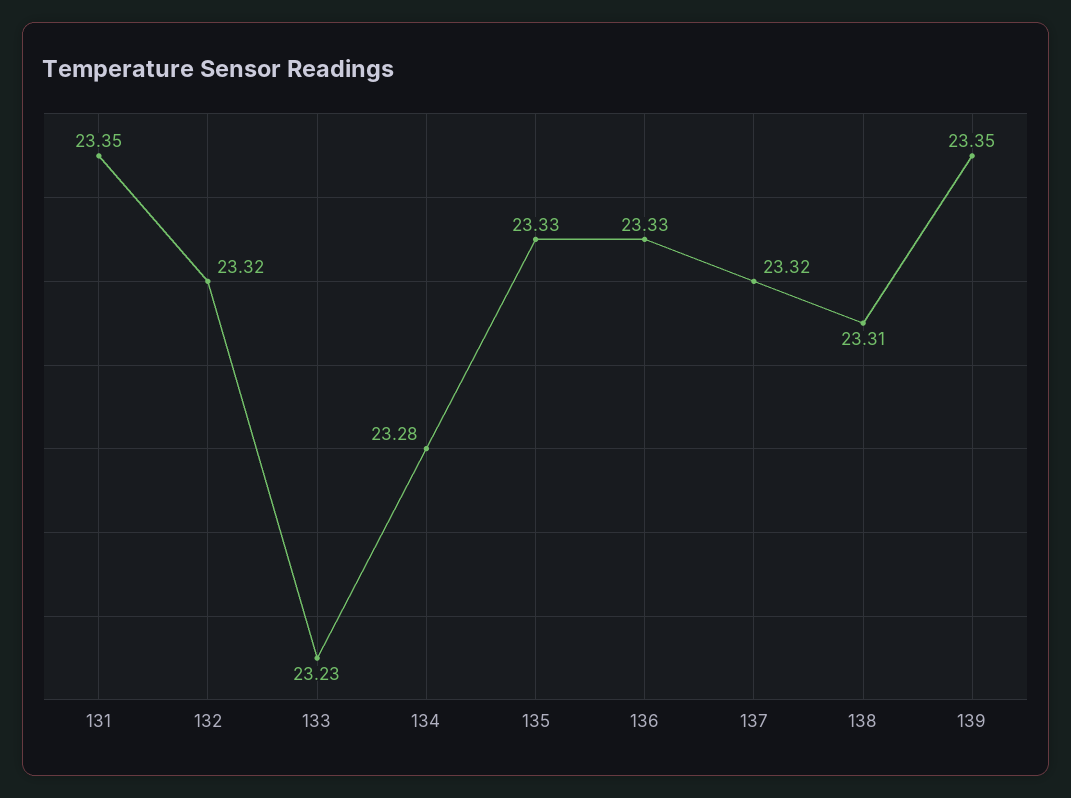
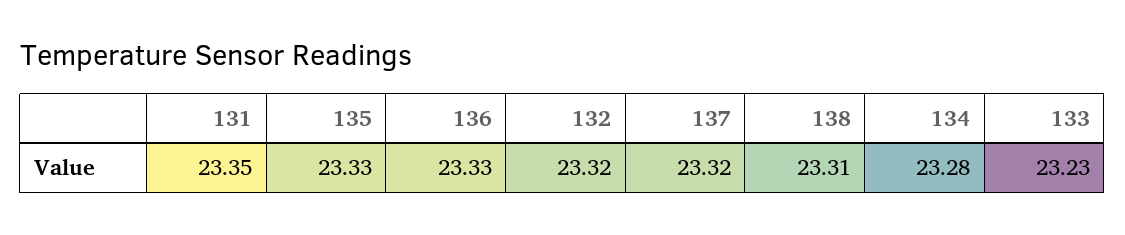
  {
    "131": 23.35,
    "132": 23.32,
    "133": 23.23,
    "134": 23.28,
    "135": 23.33,
    "136": 23.33,
    "137": 23.32,
-   "138": 23.31,
+   "138": 23.31
-   "139": 23.35
  }

